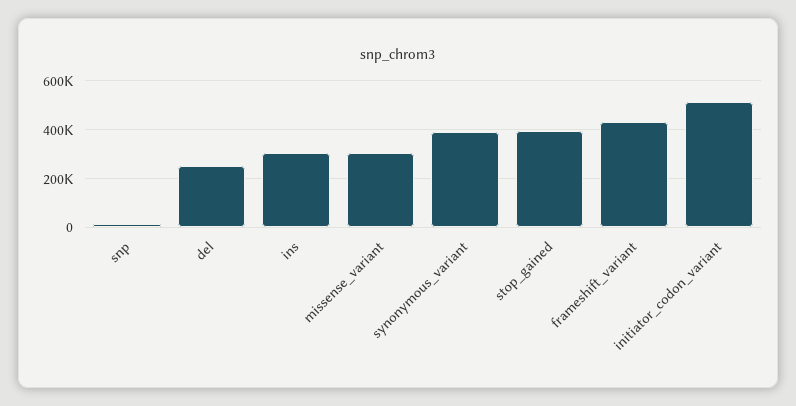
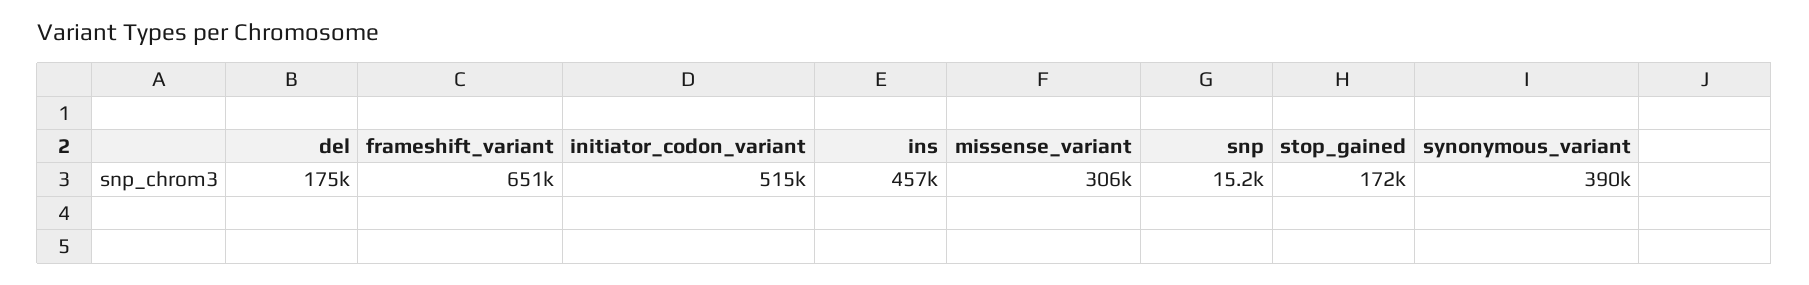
  {
    "snp": 15200,
-   "del": 250000,
+   "del": 175000,
-   "ins": 300000,
+   "ins": 457000,
    "missense_variant": 306000,
    "synonymous_variant": 390000,
-   "stop_gained": 400000,
+   "stop_gained": 172000,
-   "frameshift_variant": 425000,
+   "frameshift_variant": 651000,
    "initiator_codon_variant": 515000
  }

